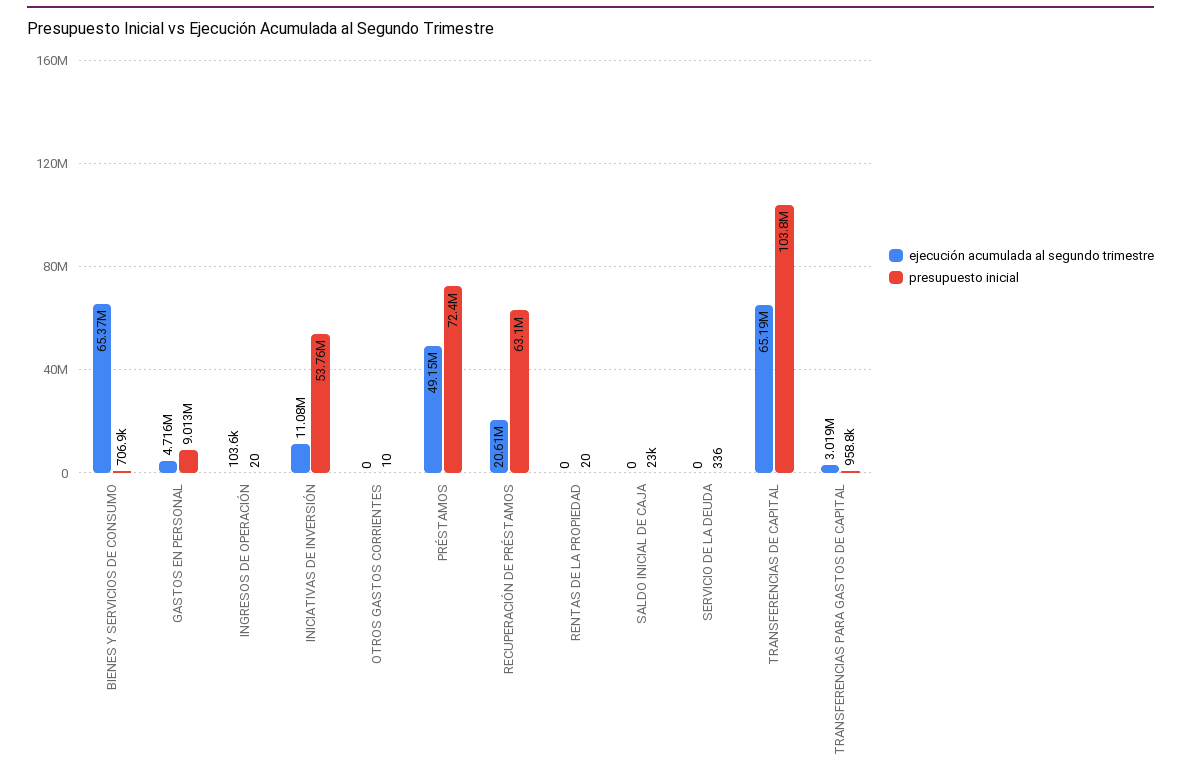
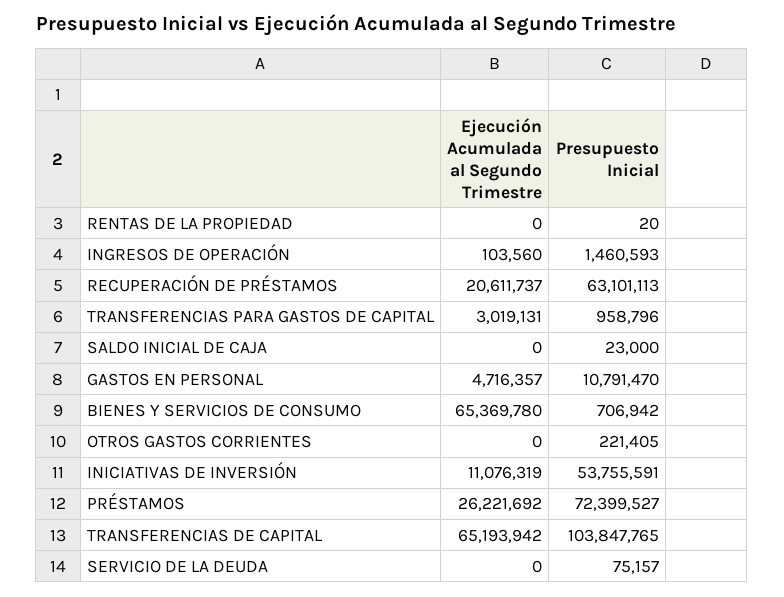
  {
    "ejecución acumulada al segundo trimestre": {
      "BIENES Y SERVICIOS DE CONSUMO": 65369780,
      "GASTOS EN PERSONAL": 4716357,
      "INGRESOS DE OPERACIÓN": 103560,
      "INICIATIVAS DE INVERSIÓN": 11076319,
      "OTROS GASTOS CORRIENTES": 0,
-     "PRÉSTAMOS": 49150000,
+     "PRÉSTAMOS": 26221692,
      "RECUPERACIÓN DE PRÉSTAMOS": 20611737,
      "RENTAS DE LA PROPIEDAD": 0,
      "SALDO INICIAL DE CAJA": 0,
      "SERVICIO DE LA DEUDA": 0,
      "TRANSFERENCIAS DE CAPITAL": 65193942,
      "TRANSFERENCIAS PARA GASTOS DE CAPITAL": 3019131
    },
    "presupuesto inicial": {
      "BIENES Y SERVICIOS DE CONSUMO": 706942,
-     "GASTOS EN PERSONAL": 9013000,
+     "GASTOS EN PERSONAL": 10791470,
-     "INGRESOS DE OPERACIÓN": 20,
+     "INGRESOS DE OPERACIÓN": 1460593,
      "INICIATIVAS DE INVERSIÓN": 53755591,
-     "OTROS GASTOS CORRIENTES": 10,
+     "OTROS GASTOS CORRIENTES": 221405,
      "PRÉSTAMOS": 72399527,
      "RECUPERACIÓN DE PRÉSTAMOS": 63101113,
      "RENTAS DE LA PROPIEDAD": 20,
      "SALDO INICIAL DE CAJA": 23000,
-     "SERVICIO DE LA DEUDA": 336,
+     "SERVICIO DE LA DEUDA": 75157,
      "TRANSFERENCIAS DE CAPITAL": 103847765,
      "TRANSFERENCIAS PARA GASTOS DE CAPITAL": 958796
    }
  }

